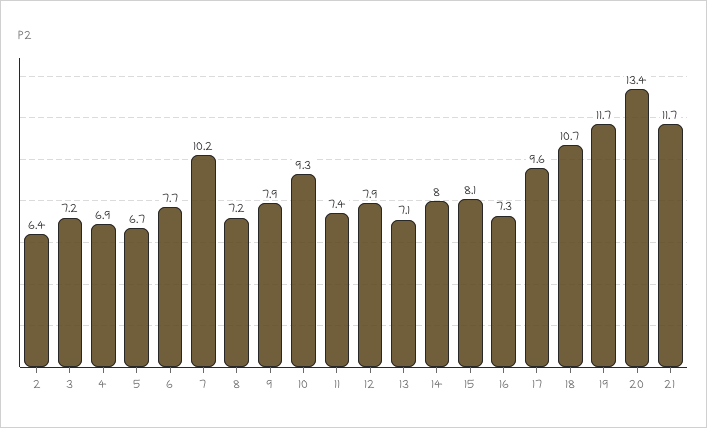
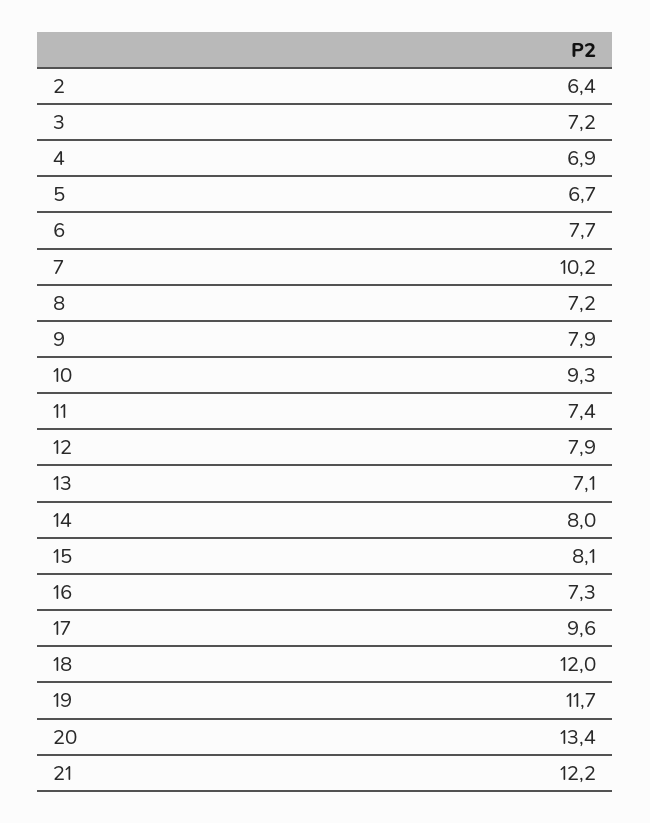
  {
    "2": 6.4,
    "3": 7.2,
    "4": 6.9,
    "5": 6.7,
    "6": 7.7,
    "7": 10.2,
    "8": 7.2,
    "9": 7.9,
    "10": 9.3,
    "11": 7.4,
    "12": 7.9,
    "13": 7.1,
    "14": 8,
    "15": 8.1,
    "16": 7.3,
    "17": 9.6,
-   "18": 10.7,
+   "18": 12,
    "19": 11.7,
    "20": 13.4,
-   "21": 11.7
+   "21": 12.2
  }

